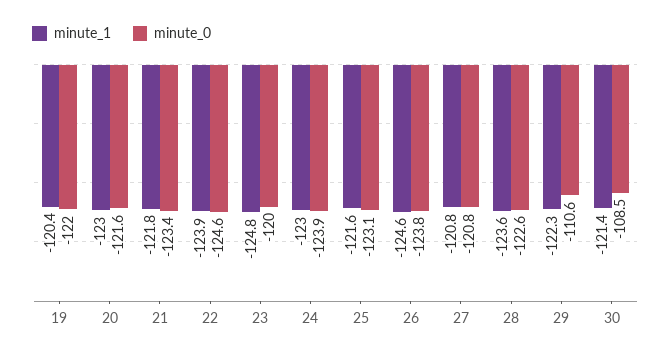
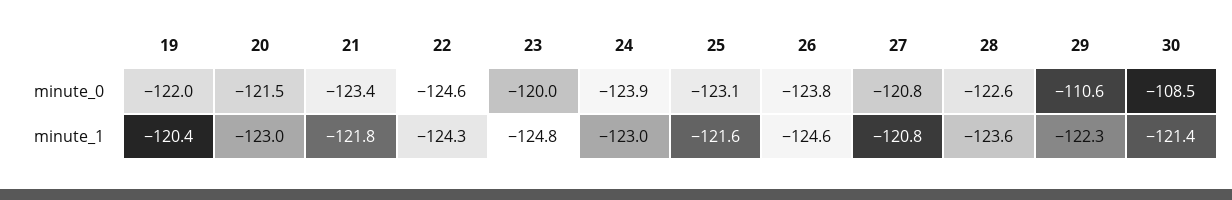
  {
    "minute_1": {
      "19": -120.4,
      "20": -123,
      "21": -121.8,
-     "22": -123.9,
+     "22": -124.3,
      "23": -124.8,
      "24": -123,
      "25": -121.6,
      "26": -124.6,
      "27": -120.8,
      "28": -123.6,
      "29": -122.3,
      "30": -121.4
    },
    "minute_0": {
      "19": -122,
-     "20": -121.6,
+     "20": -121.5,
      "21": -123.4,
      "22": -124.6,
      "23": -120,
      "24": -123.9,
      "25": -123.1,
      "26": -123.8,
      "27": -120.8,
      "28": -122.6,
      "29": -110.6,
      "30": -108.5
    }
  }

